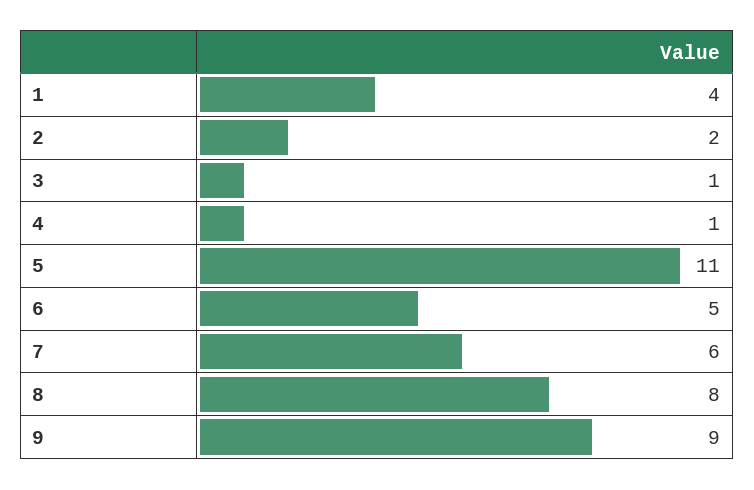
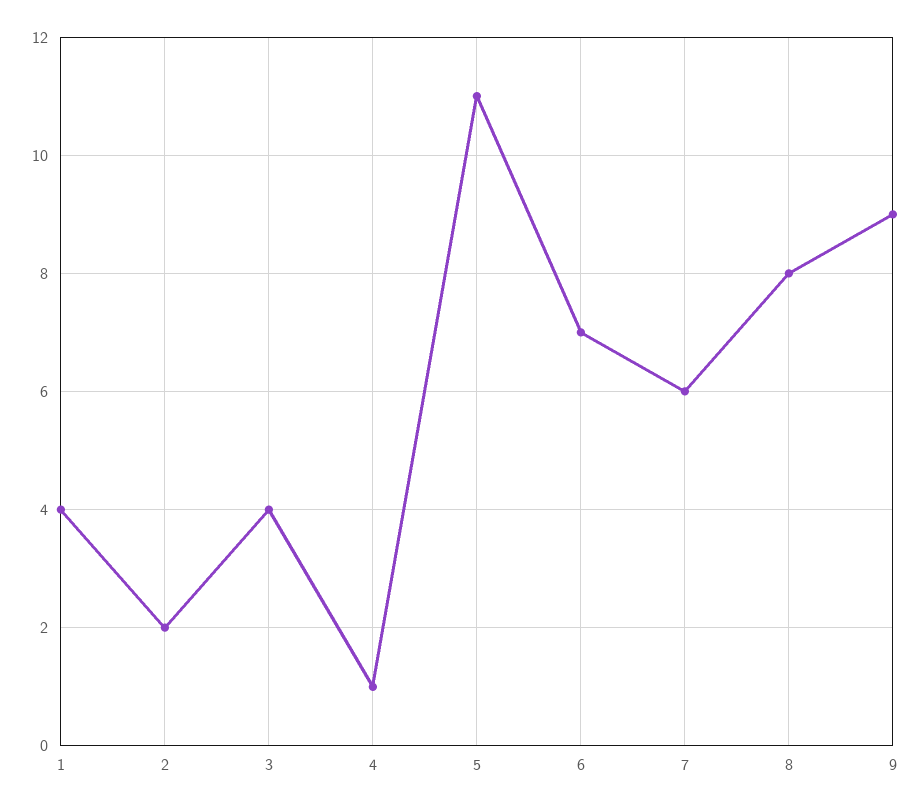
  {
    "1": 4,
    "2": 2,
-   "3": 1,
+   "3": 4,
    "4": 1,
    "5": 11,
-   "6": 5,
+   "6": 7,
    "7": 6,
    "8": 8,
    "9": 9
  }

